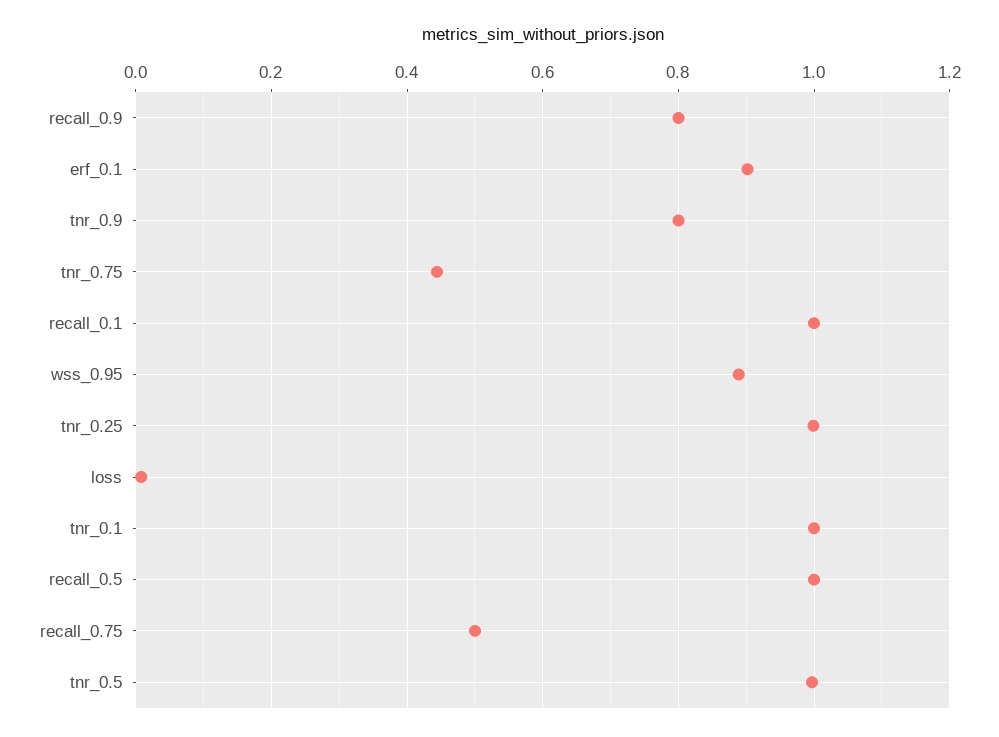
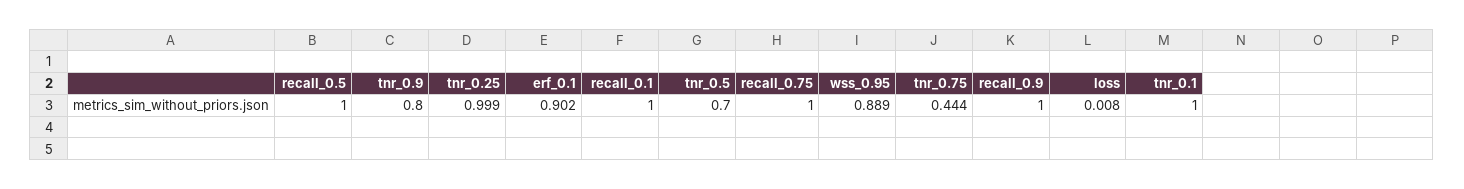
  {
-   "recall_0.9": 0.8,
+   "recall_0.9": 1,
    "erf_0.1": 0.902,
    "tnr_0.9": 0.8,
    "tnr_0.75": 0.444,
    "recall_0.1": 1,
    "wss_0.95": 0.889,
    "tnr_0.25": 0.999,
    "loss": 0.008,
    "tnr_0.1": 1,
    "recall_0.5": 1,
-   "recall_0.75": 0.5,
+   "recall_0.75": 1,
-   "tnr_0.5": 1
+   "tnr_0.5": 0.7
  }

